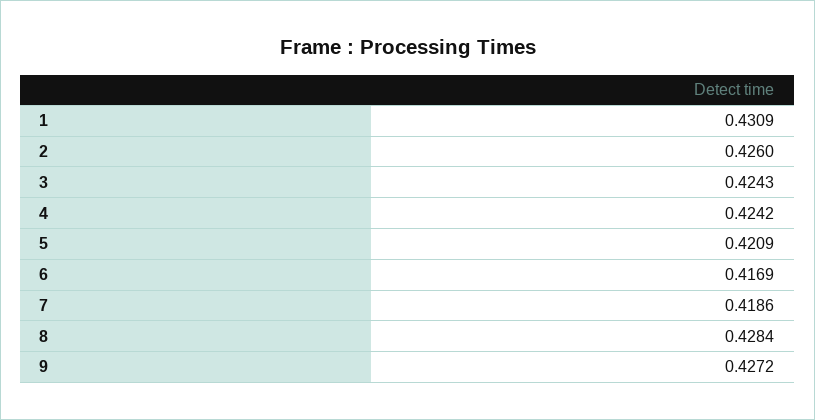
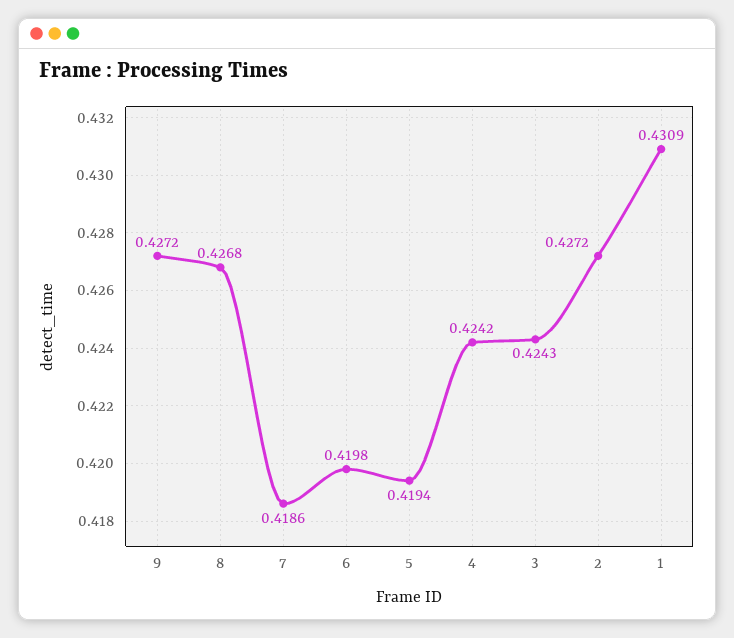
  {
    "1": 0.4309,
-   "2": 0.426,
+   "2": 0.4272,
    "3": 0.4243,
    "4": 0.4242,
-   "5": 0.4209,
+   "5": 0.4194,
-   "6": 0.4169,
+   "6": 0.4198,
    "7": 0.4186,
-   "8": 0.4284,
+   "8": 0.4268,
    "9": 0.4272
  }

